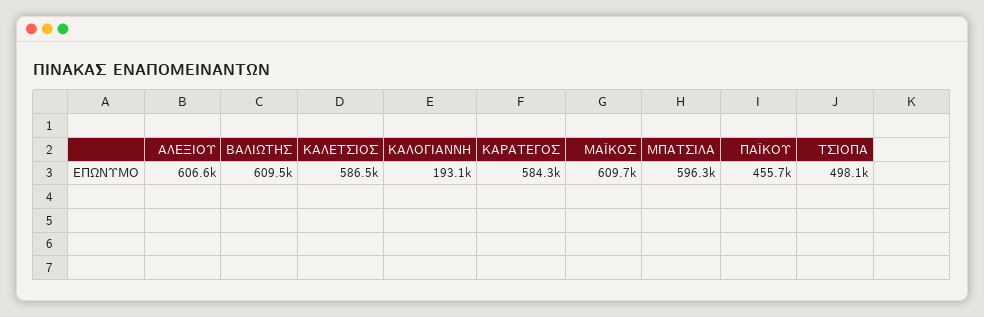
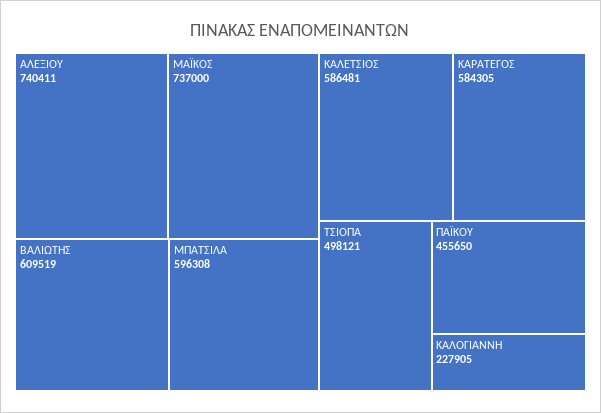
  {
-   "ΑΛΕΞΙΟΥ": 606600,
+   "ΑΛΕΞΙΟΥ": 740411,
    "ΒΑΛΙΩΤΗΣ": 609519,
    "ΚΑΛΕΤΣΙΟΣ": 586481,
-   "ΚΑΛΟΓΙΑΝΝΗ": 193100,
+   "ΚΑΛΟΓΙΑΝΝΗ": 227905,
    "ΚΑΡΑΤΕΓΟΣ": 584305,
-   "ΜΑΪΚΟΣ": 609700,
+   "ΜΑΪΚΟΣ": 737000,
    "ΜΠΑΤΣΙΛΑ": 596308,
    "ΠΑΪΚΟΥ": 455650,
    "ΤΣΙΟΠΑ": 498121
  }

